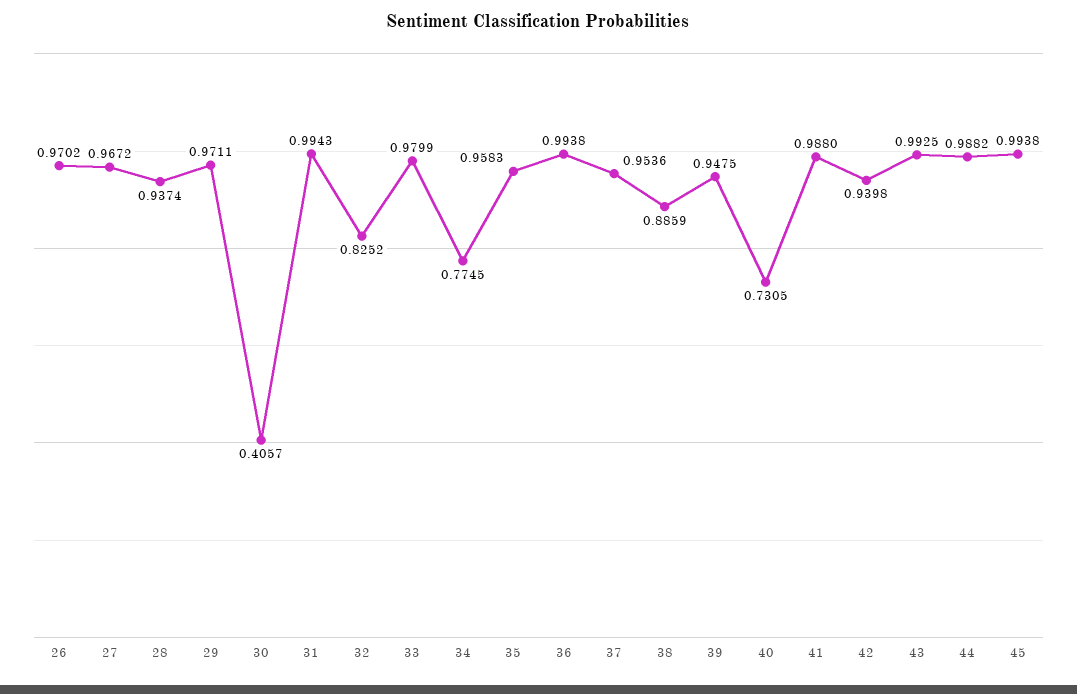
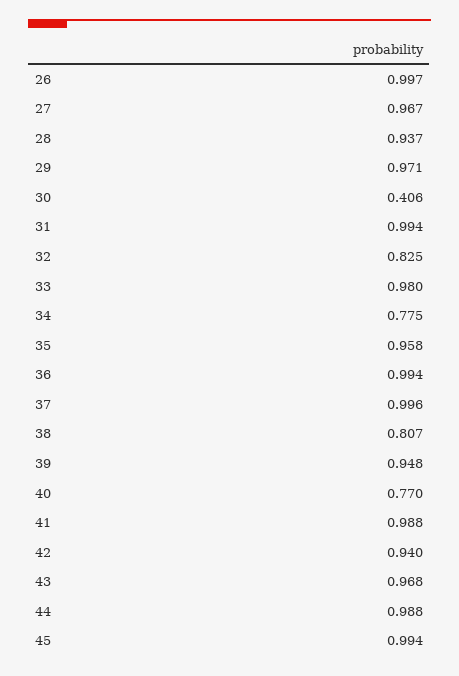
  {
-   "26": 0.9702,
+   "26": 0.997,
    "27": 0.9672,
    "28": 0.9374,
    "29": 0.9711,
    "30": 0.4057,
    "31": 0.9943,
    "32": 0.8252,
    "33": 0.9799,
    "34": 0.7745,
    "35": 0.9583,
    "36": 0.9938,
-   "37": 0.9536,
+   "37": 0.996,
-   "38": 0.8859,
+   "38": 0.807,
    "39": 0.9475,
-   "40": 0.7305,
+   "40": 0.77,
    "41": 0.988,
    "42": 0.9398,
-   "43": 0.9925,
+   "43": 0.968,
    "44": 0.9882,
    "45": 0.9938
  }

